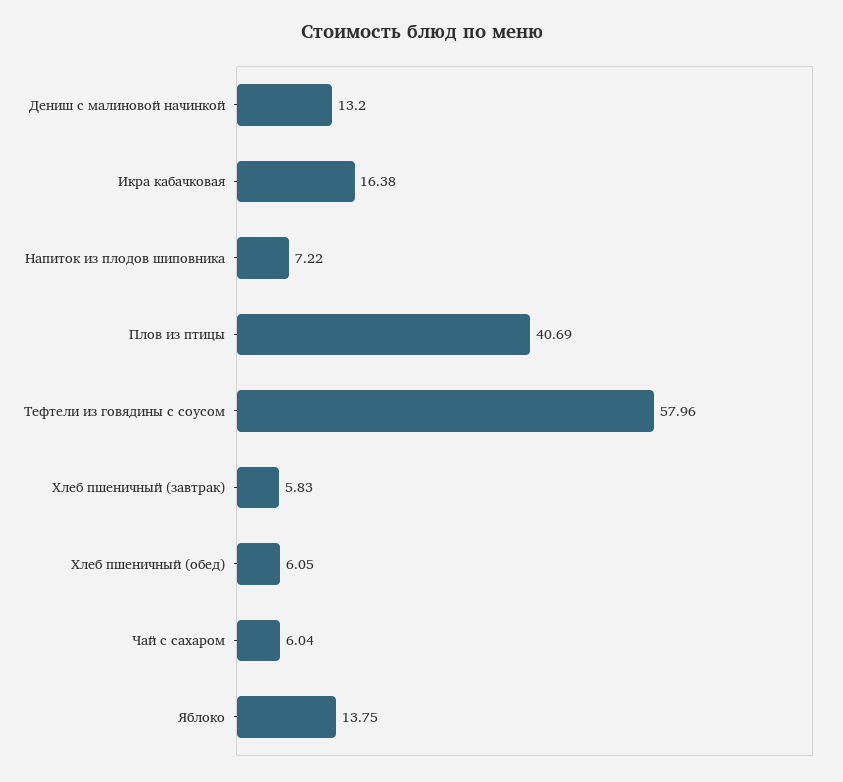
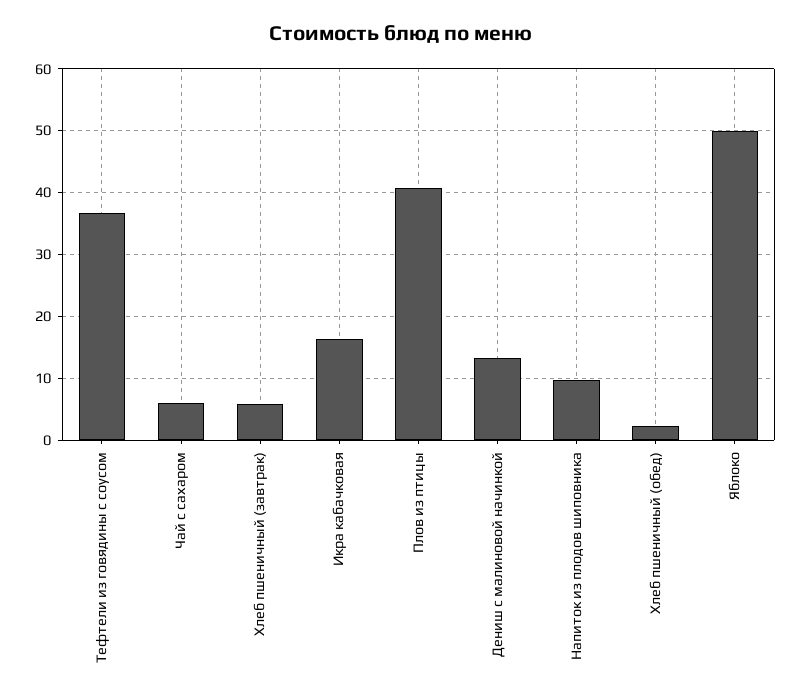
  {
    "Дениш с малиновой начинкой": 13.2,
    "Икра кабачковая": 16.38,
-   "Напиток из плодов шиповника": 7.22,
+   "Напиток из плодов шиповника": 10,
    "Плов из птицы": 40.69,
-   "Тефтели из говядины с соусом": 57.96,
+   "Тефтели из говядины с соусом": 37,
    "Хлеб пшеничный (завтрак)": 5.83,
-   "Хлеб пшеничный (обед)": 6.05,
+   "Хлеб пшеничный (обед)": 2,
    "Чай с сахаром": 6.04,
-   "Яблоко": 13.75
+   "Яблоко": 50
  }

